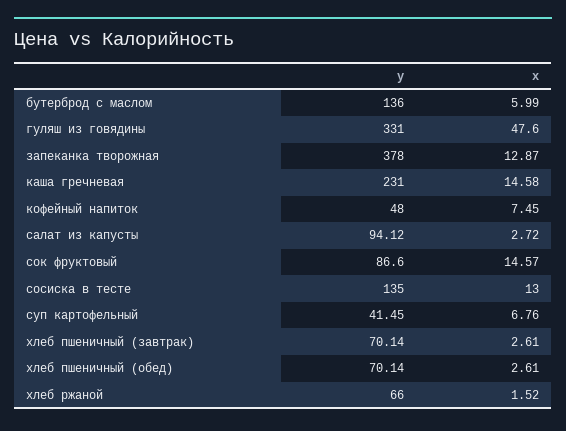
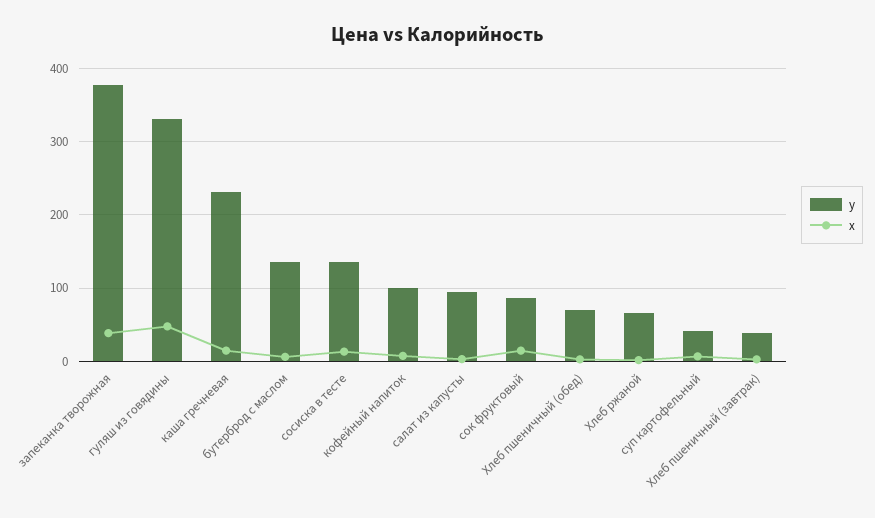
  {
    "y": {
      "бутерброд с маслом": 136,
      "гуляш из говядины": 331,
      "запеканка творожная": 378,
      "каша гречневая": 231,
-     "кофейный напиток": 48,
+     "кофейный напиток": 100,
      "салат из капусты": 94.12,
      "сок фруктовый": 86.6,
      "сосиска в тесте": 135,
      "суп картофельный": 41.45,
-     "хлеб пшеничный (завтрак)": 70.14,
+     "хлеб пшеничный (завтрак)": 40,
      "хлеб пшеничный (обед)": 70.14,
      "хлеб ржаной": 66
    },
    "x": {
      "бутерброд с маслом": 5.99,
      "гуляш из говядины": 47.6,
-     "запеканка творожная": 12.87,
+     "запеканка творожная": 40,
      "каша гречневая": 14.58,
      "кофейный напиток": 7.45,
      "салат из капусты": 2.72,
      "сок фруктовый": 14.57,
      "сосиска в тесте": 13,
      "суп картофельный": 6.76,
      "хлеб пшеничный (завтрак)": 2.61,
      "хлеб пшеничный (обед)": 2.61,
      "хлеб ржаной": 1.52
    }
  }

